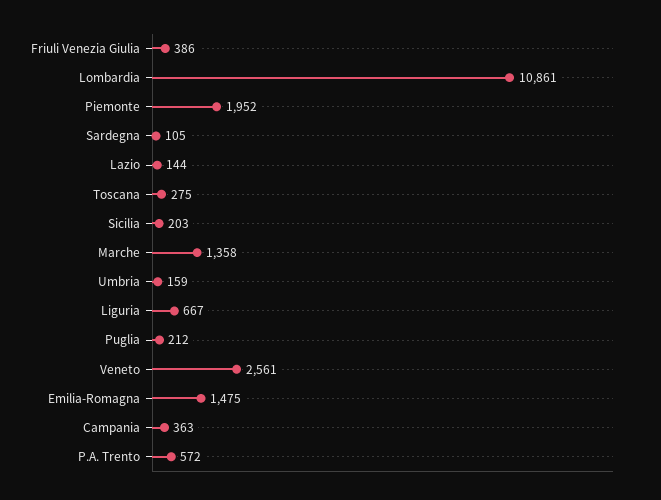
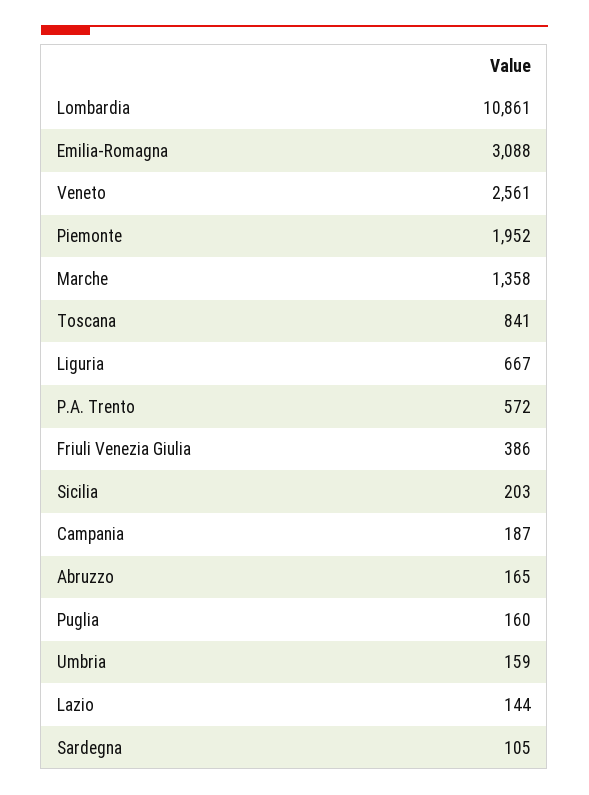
  {
    "Friuli Venezia Giulia": 386,
    "Lombardia": 10861,
    "Piemonte": 1952,
    "Sardegna": 105,
    "Lazio": 144,
-   "Toscana": 275,
+   "Toscana": 841,
    "Sicilia": 203,
    "Marche": 1358,
    "Umbria": 159,
    "Liguria": 667,
-   "Puglia": 212,
+   "Puglia": 160,
    "Veneto": 2561,
-   "Emilia-Romagna": 1475,
+   "Emilia-Romagna": 3088,
-   "Campania": 363,
+   "Campania": 187,
-   "P.A. Trento": 572
+   "P.A. Trento": 572,
+   "Abruzzo": 165
  }

